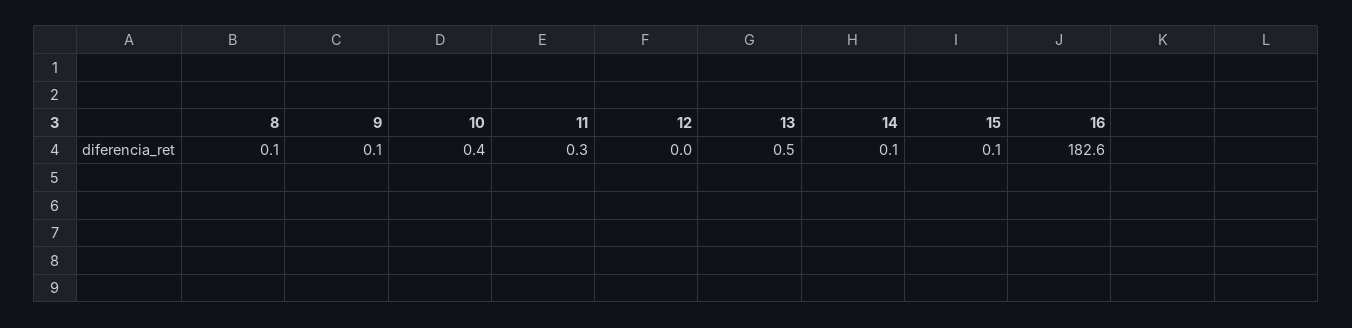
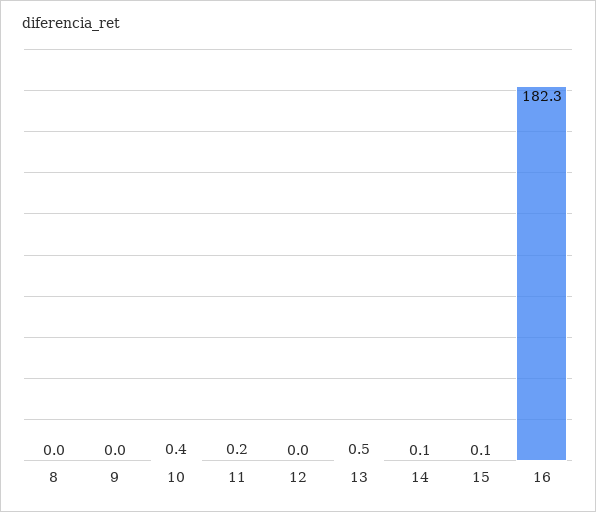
  {
-   "8": 0.1,
+   "8": 0,
-   "9": 0.1,
+   "9": 0,
    "10": 0.4,
-   "11": 0.3,
+   "11": 0.2,
    "12": 0,
    "13": 0.5,
    "14": 0.1,
    "15": 0.1,
-   "16": 182.6
+   "16": 182.3
  }

